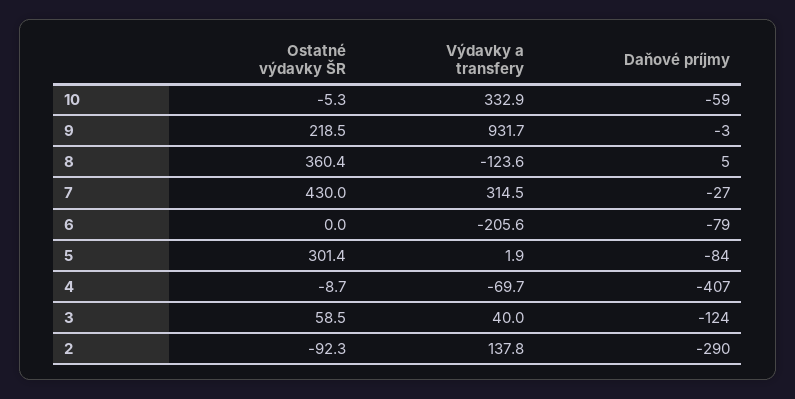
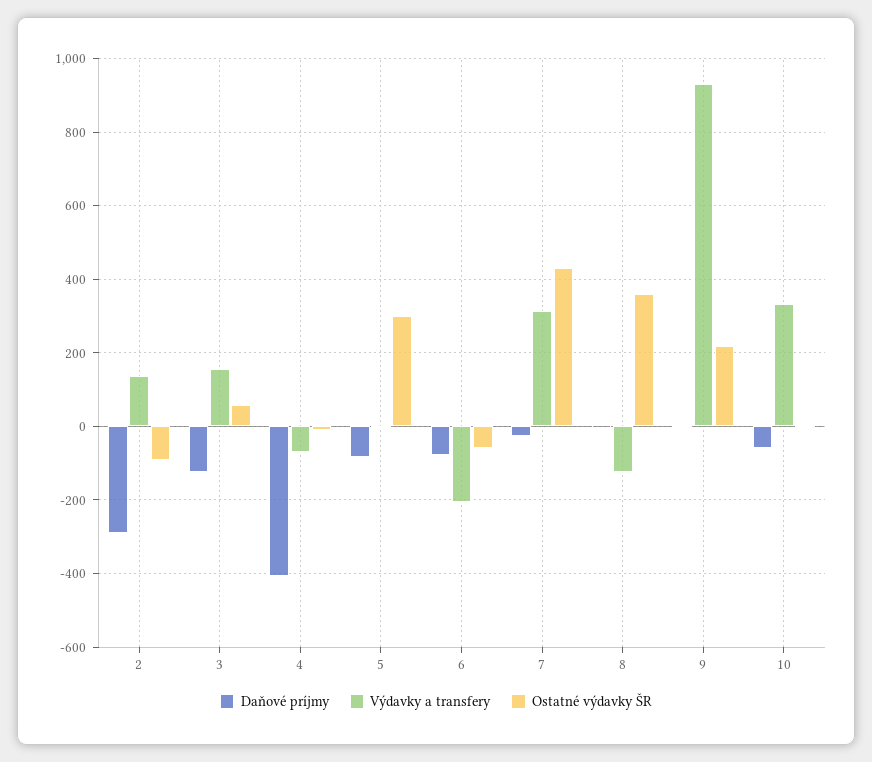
  {
    "Ostatné výdavky ŠR": {
      "10": -5.3,
      "9": 218.5,
      "8": 360.4,
      "7": 430,
-     "6": 0,
+     "6": -60,
      "5": 301.4,
      "4": -8.7,
      "3": 58.5,
      "2": -92.3
    },
    "Výdavky a transfery": {
      "10": 332.9,
      "9": 931.7,
      "8": -123.6,
      "7": 314.5,
      "6": -205.6,
      "5": 1.9,
      "4": -69.7,
-     "3": 40,
+     "3": 160,
      "2": 137.8
    },
    "Daňové príjmy": {
      "10": -59,
      "9": -3,
      "8": 5,
      "7": -27,
      "6": -79,
      "5": -84,
      "4": -407,
      "3": -124,
      "2": -290
    }
  }

